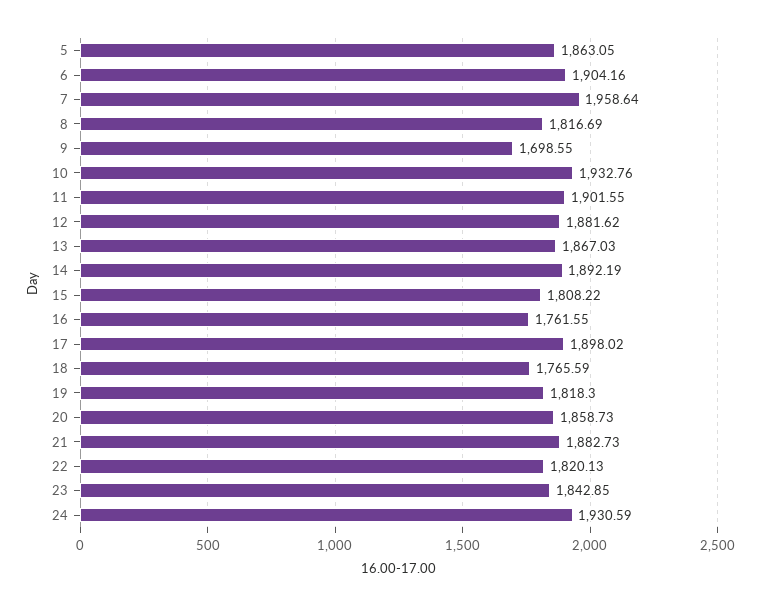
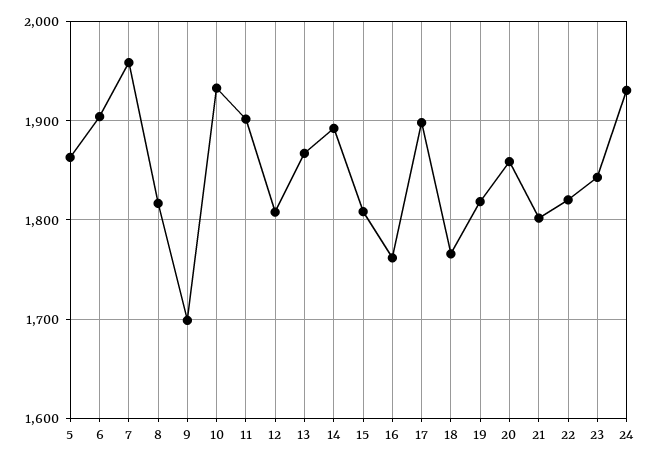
  {
    "5": 1863.05,
    "6": 1904.16,
    "7": 1958.64,
    "8": 1816.69,
    "9": 1698.55,
    "10": 1932.76,
    "11": 1901.55,
-   "12": 1881.62,
+   "12": 1810,
    "13": 1867.03,
    "14": 1892.19,
    "15": 1808.22,
    "16": 1761.55,
    "17": 1898.02,
    "18": 1765.59,
    "19": 1818.3,
    "20": 1858.73,
-   "21": 1882.73,
+   "21": 1800,
    "22": 1820.13,
    "23": 1842.85,
    "24": 1930.59
  }

